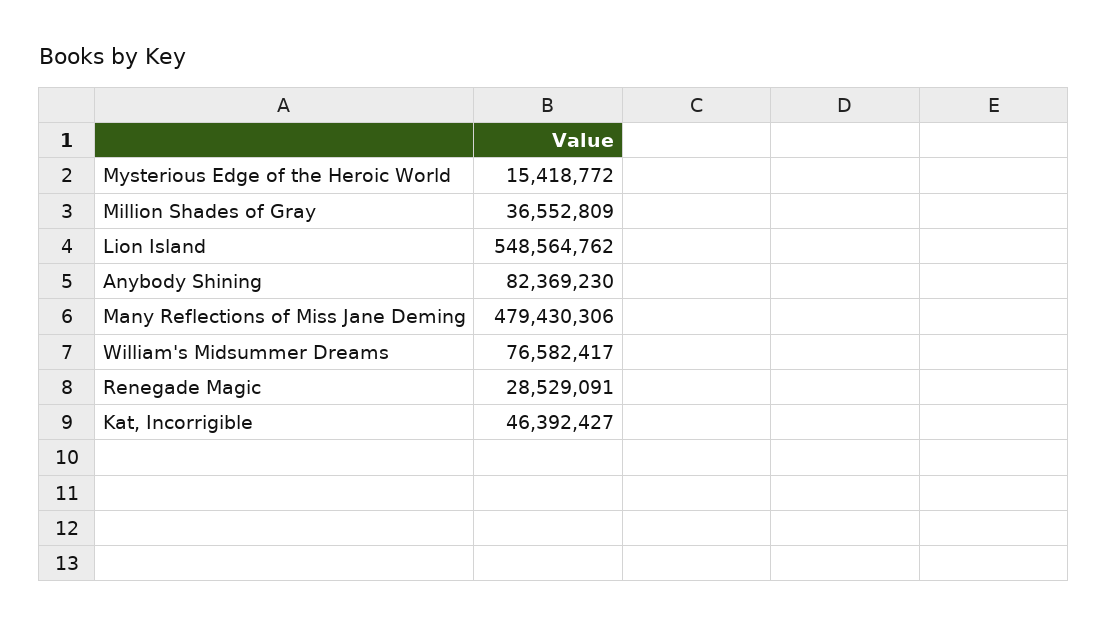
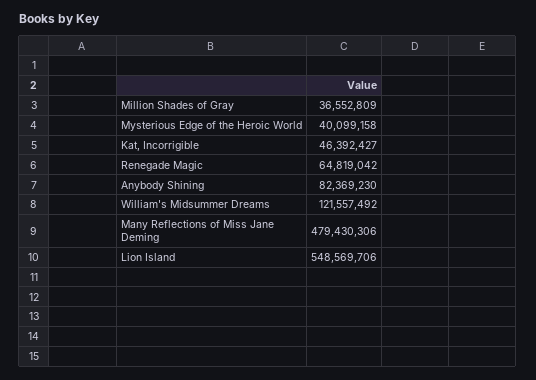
  {
-   "Mysterious Edge of the Heroic World": 15418772,
+   "Mysterious Edge of the Heroic World": 40099158,
    "Million Shades of Gray": 36552809,
-   "Lion Island": 548564762,
+   "Lion Island": 548569706,
    "Anybody Shining": 82369230,
    "Many Reflections of Miss Jane Deming": 479430306,
-   "William's Midsummer Dreams": 76582417,
+   "William's Midsummer Dreams": 121557492,
-   "Renegade Magic": 28529091,
+   "Renegade Magic": 64819042,
    "Kat, Incorrigible": 46392427
  }

